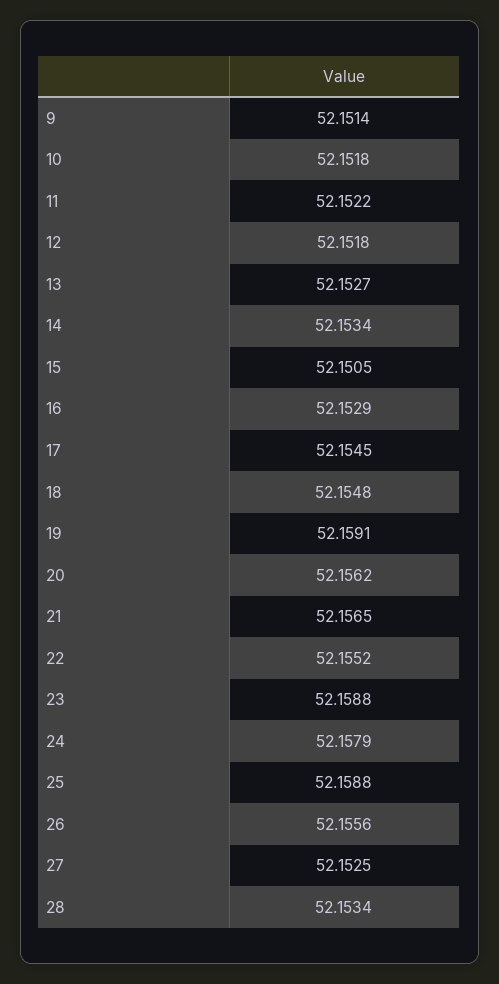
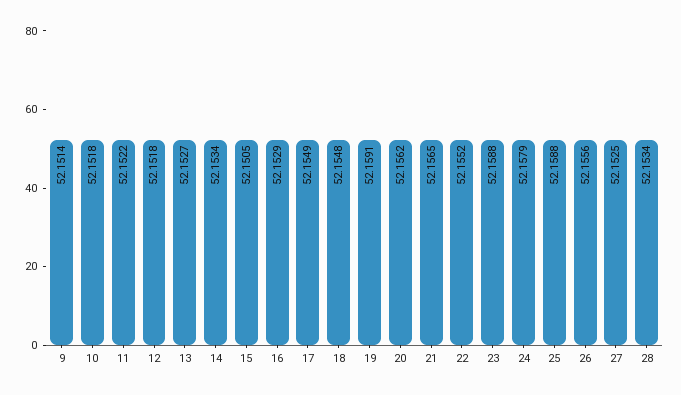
  {
    "9": 52.1514,
    "10": 52.1518,
    "11": 52.1522,
    "12": 52.1518,
    "13": 52.1527,
    "14": 52.1534,
    "15": 52.1505,
    "16": 52.1529,
-   "17": 52.1545,
+   "17": 52.1549,
    "18": 52.1548,
    "19": 52.1591,
    "20": 52.1562,
    "21": 52.1565,
    "22": 52.1552,
    "23": 52.1588,
    "24": 52.1579,
    "25": 52.1588,
    "26": 52.1556,
    "27": 52.1525,
    "28": 52.1534
  }

